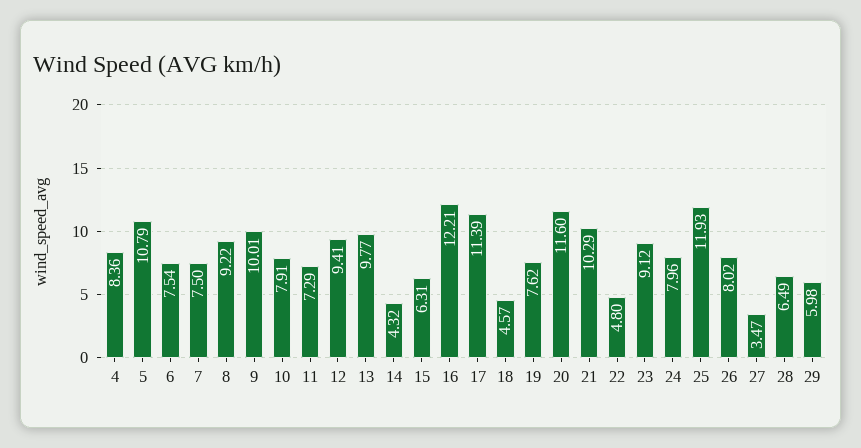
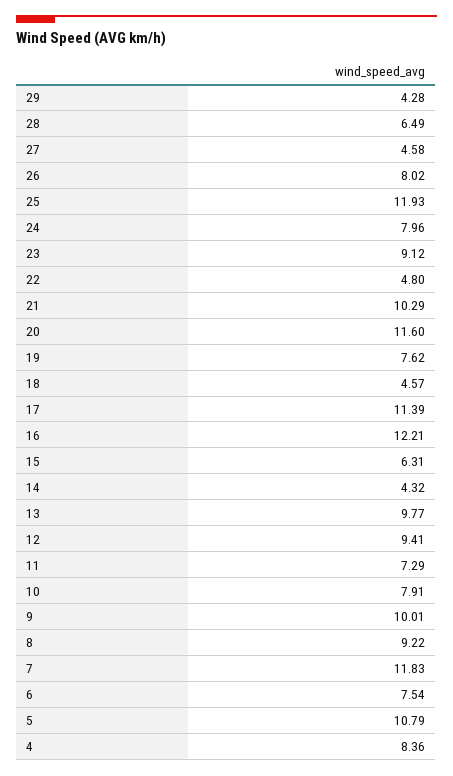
  {
    "4": 8.36,
    "5": 10.79,
    "6": 7.54,
-   "7": 7.5,
+   "7": 11.83,
    "8": 9.22,
    "9": 10.01,
    "10": 7.91,
    "11": 7.29,
    "12": 9.41,
    "13": 9.77,
    "14": 4.32,
    "15": 6.31,
    "16": 12.21,
    "17": 11.39,
    "18": 4.57,
    "19": 7.62,
    "20": 11.6,
    "21": 10.29,
    "22": 4.8,
    "23": 9.12,
    "24": 7.96,
    "25": 11.93,
    "26": 8.02,
-   "27": 3.47,
+   "27": 4.58,
    "28": 6.49,
-   "29": 5.98
+   "29": 4.28
  }

